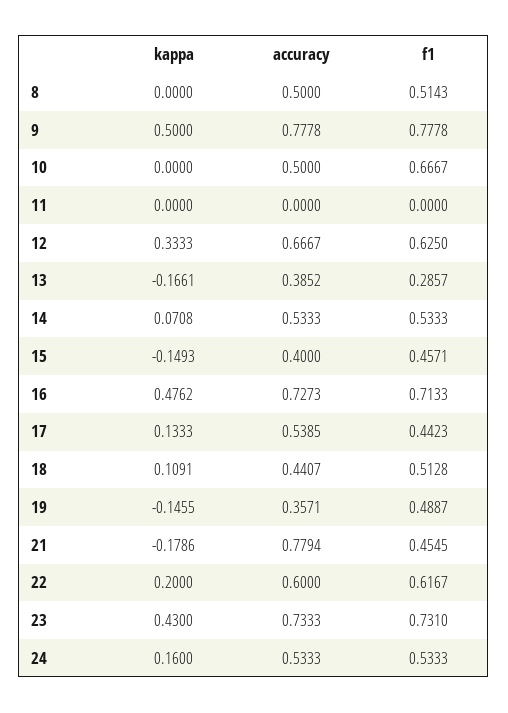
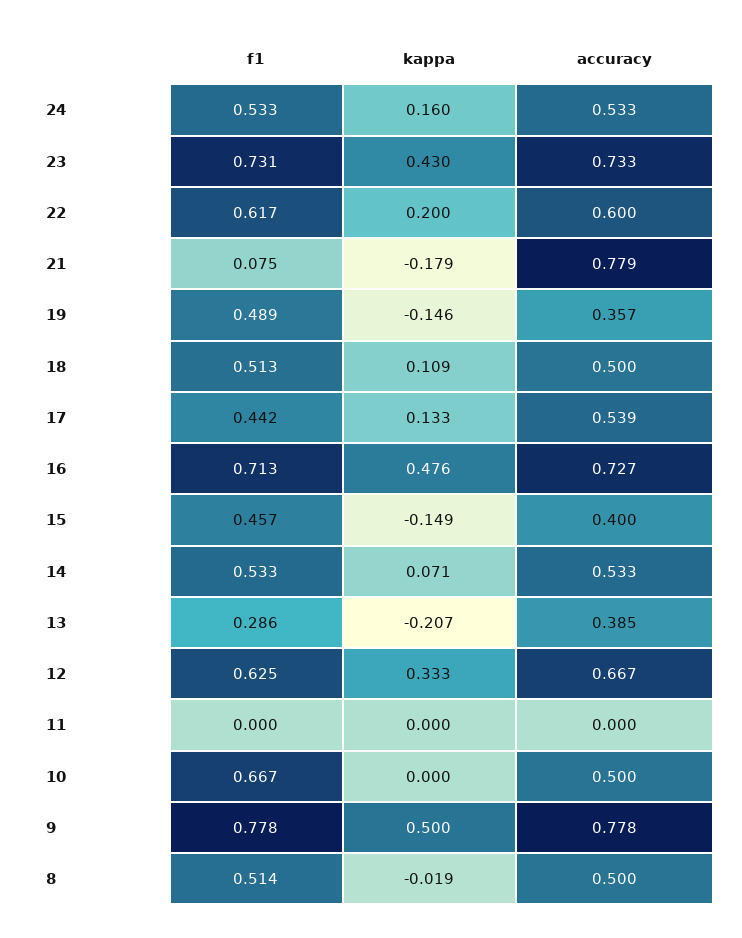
  {
    "kappa": {
-     "8": 0,
+     "8": -0.019,
      "9": 0.5,
      "10": 0,
      "11": 0,
      "12": 0.3333,
-     "13": -0.1661,
+     "13": -0.207,
      "14": 0.0708,
      "15": -0.1493,
      "16": 0.4762,
      "17": 0.1333,
      "18": 0.1091,
      "19": -0.1455,
      "21": -0.1786,
      "22": 0.2,
      "23": 0.43,
      "24": 0.16
    },
    "accuracy": {
      "8": 0.5,
      "9": 0.7778,
      "10": 0.5,
      "11": 0,
      "12": 0.6667,
      "13": 0.3852,
      "14": 0.5333,
      "15": 0.4,
      "16": 0.7273,
      "17": 0.5385,
-     "18": 0.4407,
+     "18": 0.5,
      "19": 0.3571,
      "21": 0.7794,
      "22": 0.6,
      "23": 0.7333,
      "24": 0.5333
    },
    "f1": {
      "8": 0.5143,
      "9": 0.7778,
      "10": 0.6667,
      "11": 0,
      "12": 0.625,
      "13": 0.2857,
      "14": 0.5333,
      "15": 0.4571,
      "16": 0.7133,
      "17": 0.4423,
      "18": 0.5128,
      "19": 0.4887,
-     "21": 0.4545,
+     "21": 0.075,
      "22": 0.6167,
      "23": 0.731,
      "24": 0.5333
    }
  }

